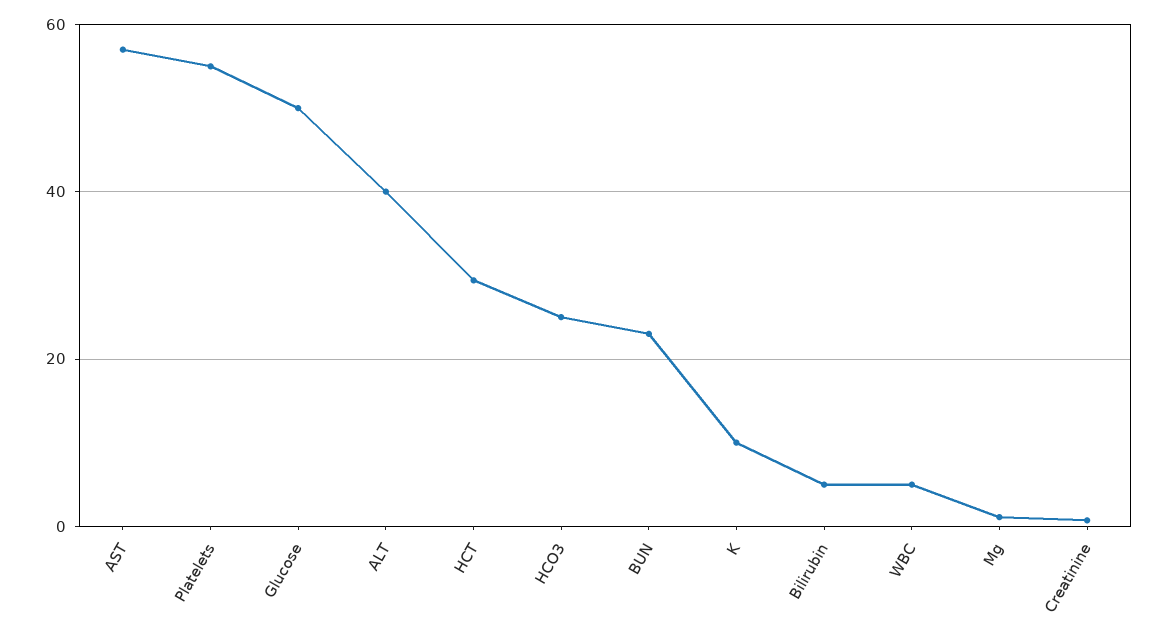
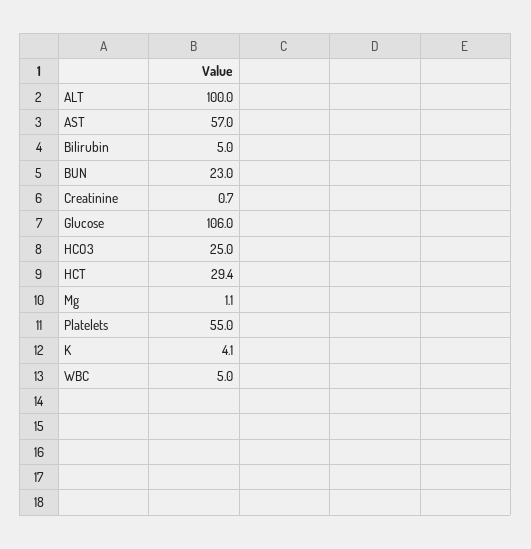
  {
    "AST": 57,
    "Platelets": 55,
-   "Glucose": 50,
+   "Glucose": 106,
-   "ALT": 40,
+   "ALT": 100,
    "HCT": 29.4,
    "HCO3": 25,
    "BUN": 23,
-   "K": 10,
+   "K": 4.1,
    "Bilirubin": 5,
    "WBC": 5,
    "Mg": 1.1,
    "Creatinine": 0.7
  }

